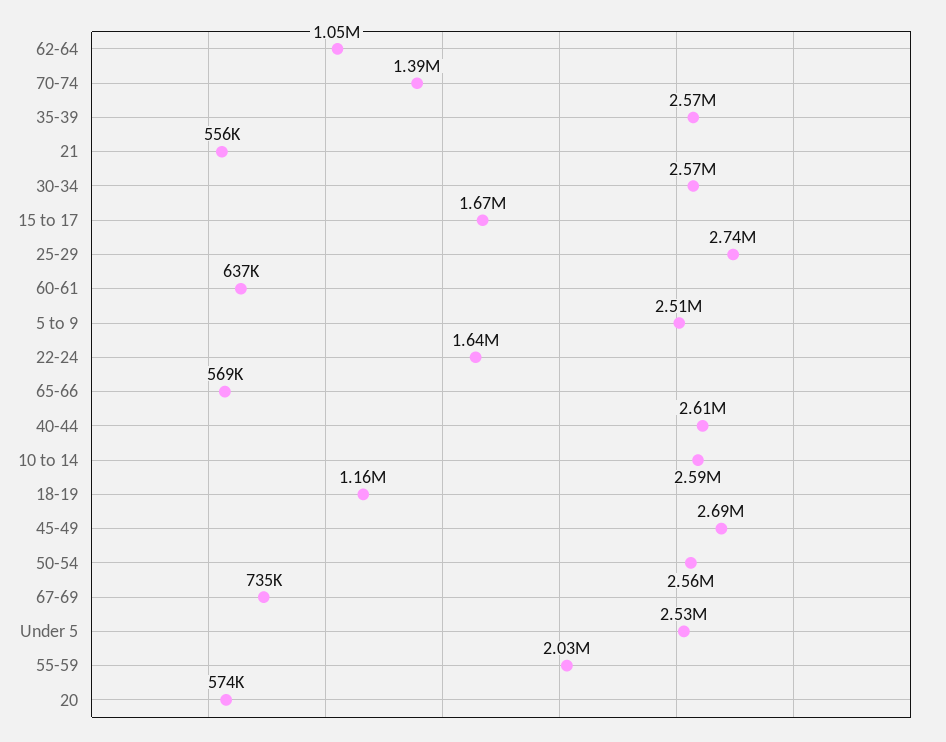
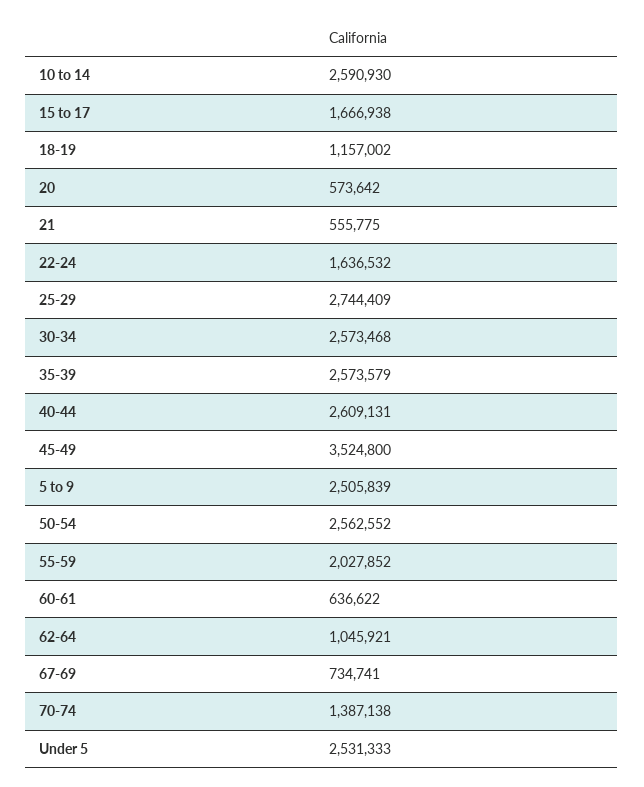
  {
    "62-64": 1045921,
    "70-74": 1387138,
    "35-39": 2573579,
    "21": 555775,
    "30-34": 2573468,
    "15 to 17": 1666938,
    "25-29": 2744409,
    "60-61": 636622,
    "5 to 9": 2505839,
    "22-24": 1636532,
-   "65-66": 569000,
    "40-44": 2609131,
    "10 to 14": 2590930,
    "18-19": 1157002,
-   "45-49": 2690000,
+   "45-49": 3524800,
    "50-54": 2562552,
    "67-69": 734741,
    "Under 5": 2531333,
    "55-59": 2027852,
    "20": 573642
  }

